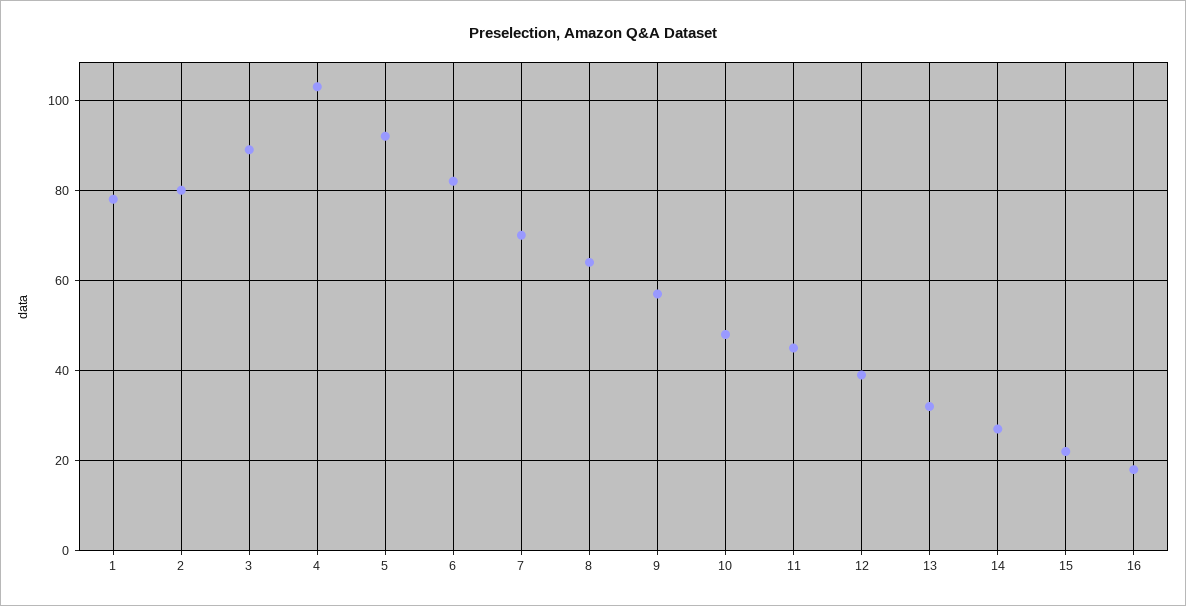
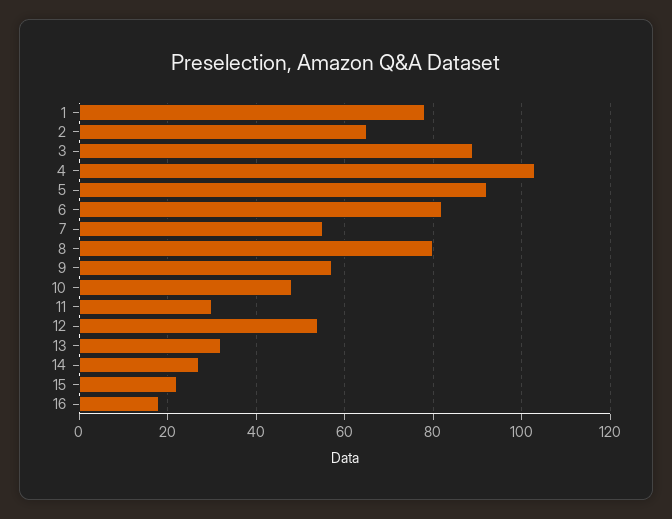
  {
    "1": 80,
-   "2": 80,
+   "2": 65,
    "3": 90,
    "4": 105,
    "5": 90,
    "6": 80,
-   "7": 70,
+   "7": 55,
-   "8": 65,
+   "8": 80,
    "9": 55,
    "10": 50,
-   "11": 45,
+   "11": 30,
-   "12": 40,
+   "12": 55,
    "13": 30,
    "14": 25,
    "15": 20,
    "16": 20
  }

